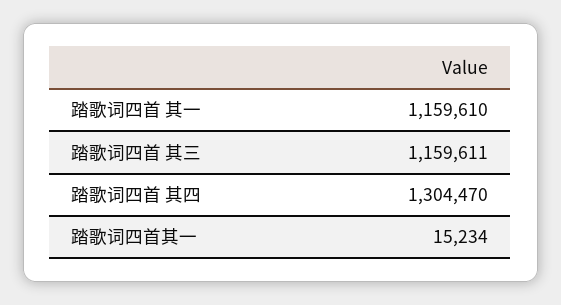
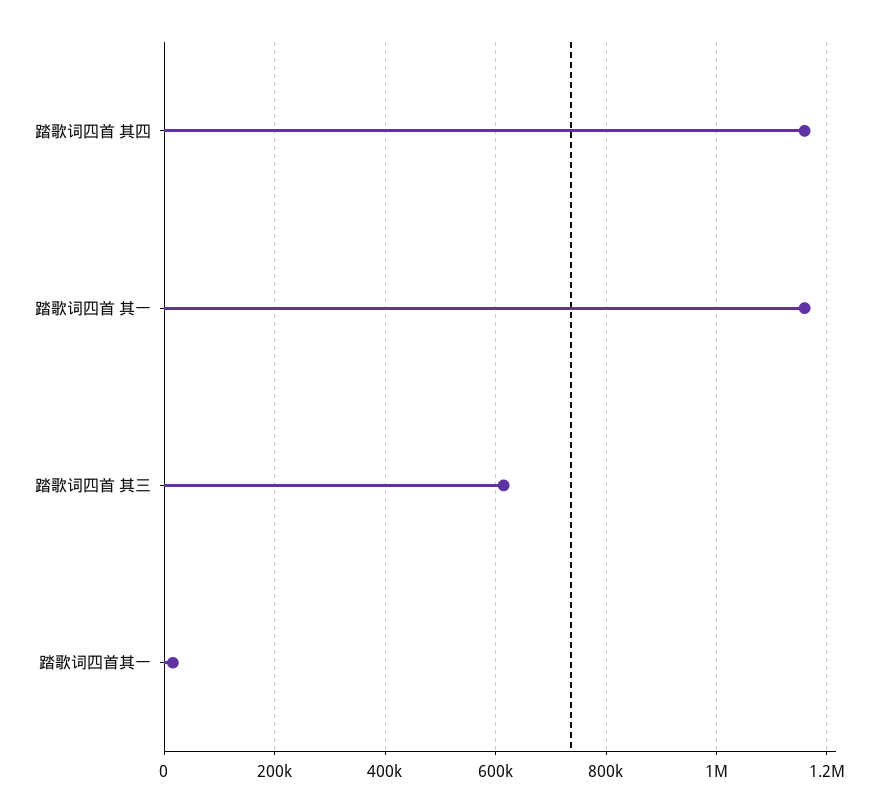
  {
    "踏歌词四首 其一": 1159610,
-   "踏歌词四首 其三": 1159611,
+   "踏歌词四首 其三": 620000,
-   "踏歌词四首 其四": 1304470,
+   "踏歌词四首 其四": 1160000,
    "踏歌词四首其一": 15234
  }

